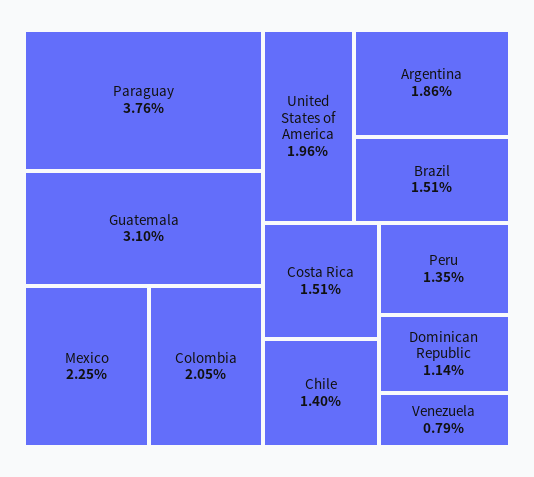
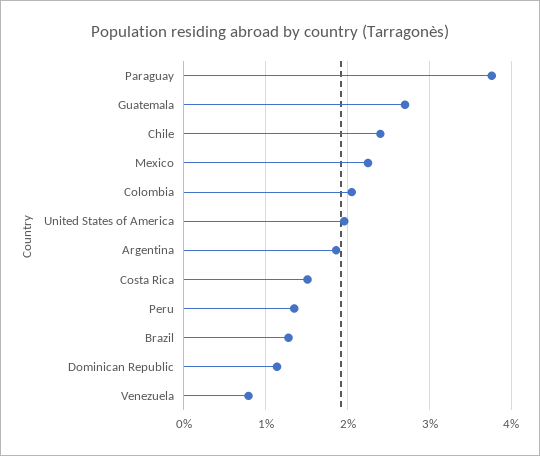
  {
    "Paraguay": 3.76,
-   "Guatemala": 3.1,
+   "Guatemala": 2.7,
    "Mexico": 2.25,
    "Colombia": 2.05,
    "United States of America": 1.96,
    "Argentina": 1.86,
-   "Brazil": 1.51,
+   "Brazil": 1.3,
    "Costa Rica": 1.51,
-   "Chile": 1.4,
+   "Chile": 2.4,
    "Peru": 1.35,
    "Dominican Republic": 1.14,
    "Venezuela": 0.79
  }

